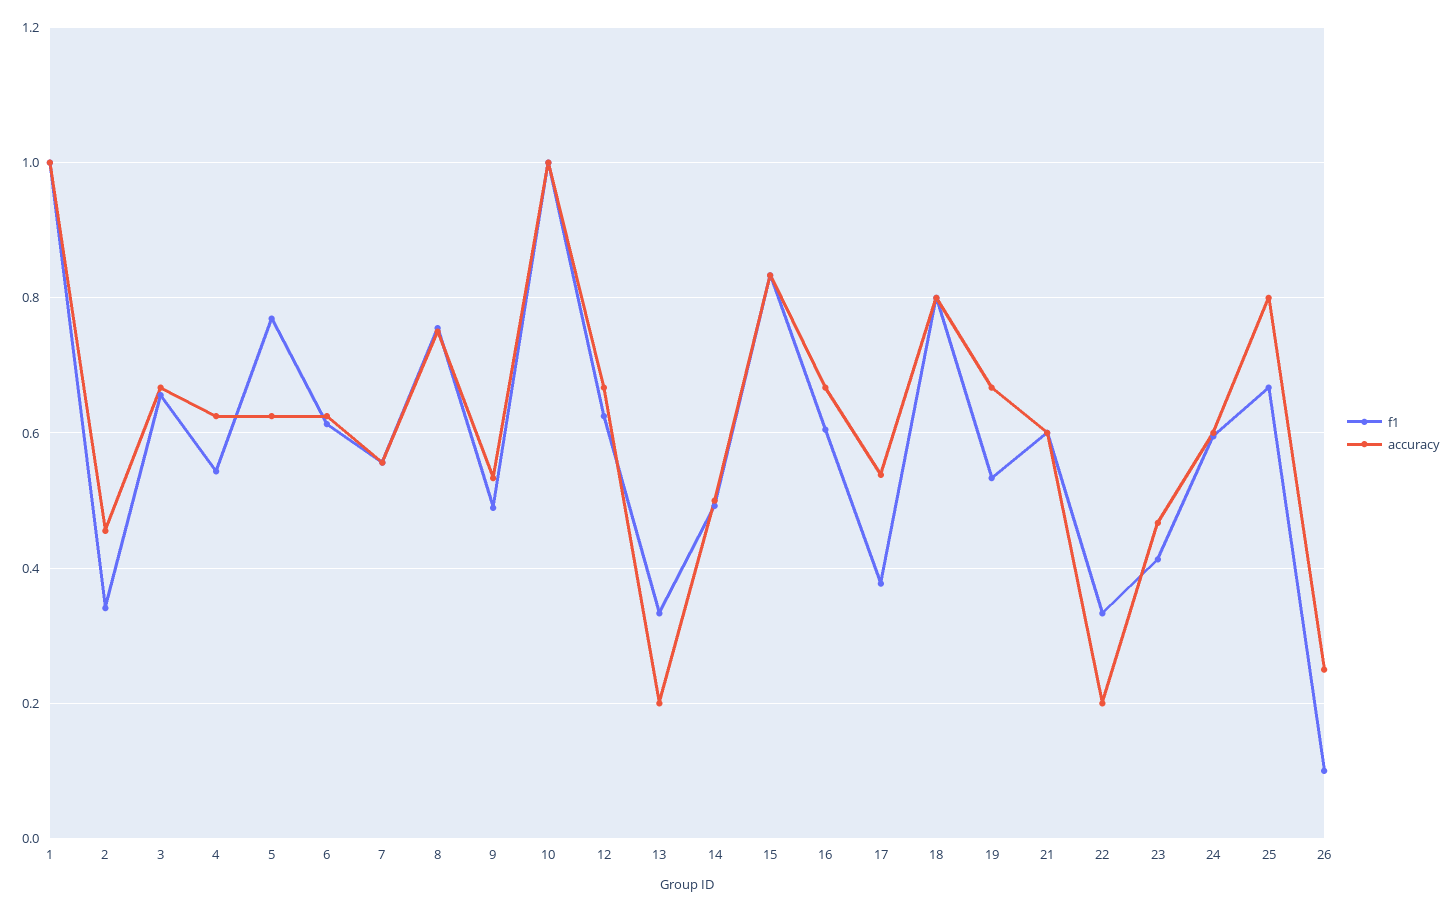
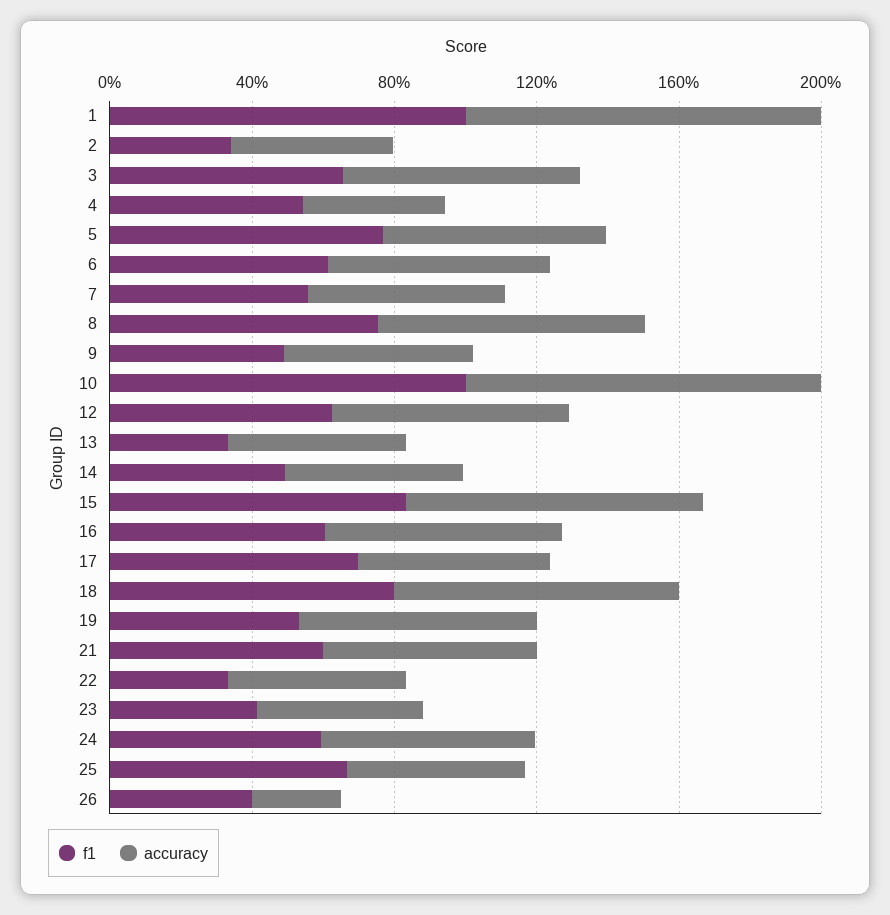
  {
    "f1": {
      "1": 1,
      "2": 0.34,
      "3": 0.66,
      "4": 0.54,
      "5": 0.76,
      "6": 0.62,
      "7": 0.56,
      "8": 0.76,
      "9": 0.48,
      "10": 1,
      "12": 0.62,
      "13": 0.34,
      "14": 0.5,
      "15": 0.84,
      "16": 0.6,
-     "17": 0.38,
+     "17": 0.7,
      "18": 0.8,
      "19": 0.54,
      "21": 0.6,
      "22": 0.34,
      "23": 0.42,
      "24": 0.6,
      "25": 0.66,
-     "26": 0.1
+     "26": 0.4
    },
    "accuracy": {
      "1": 1,
      "2": 0.46,
      "3": 0.66,
-     "4": 0.62,
+     "4": 0.4,
      "5": 0.62,
      "6": 0.62,
      "7": 0.56,
      "8": 0.76,
      "9": 0.54,
      "10": 1,
      "12": 0.66,
-     "13": 0.2,
+     "13": 0.5,
      "14": 0.5,
      "15": 0.84,
      "16": 0.66,
      "17": 0.54,
      "18": 0.8,
      "19": 0.66,
      "21": 0.6,
-     "22": 0.2,
+     "22": 0.5,
      "23": 0.46,
      "24": 0.6,
-     "25": 0.8,
+     "25": 0.5,
      "26": 0.26
    }
  }

